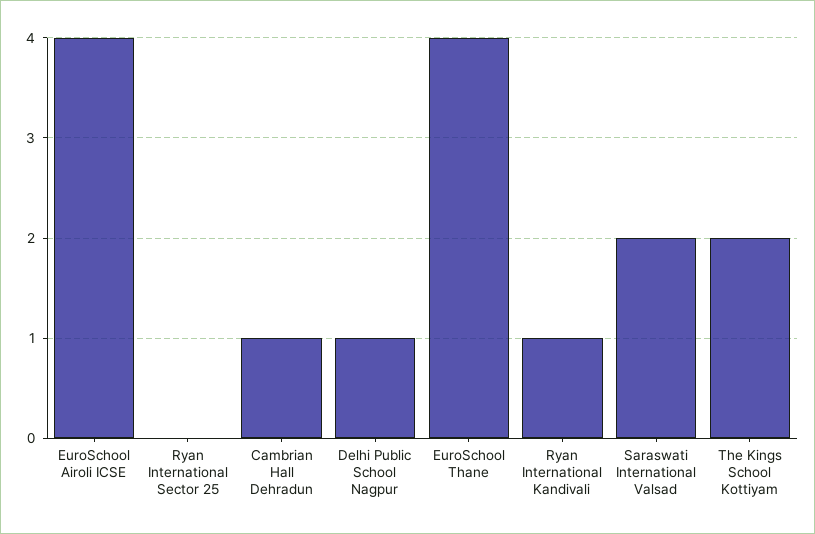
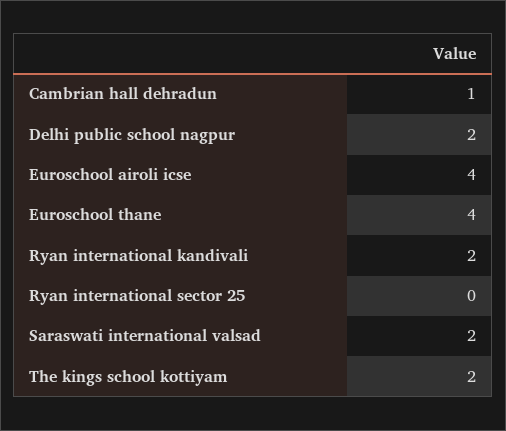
  {
    "EuroSchool Airoli ICSE": 4,
    "Ryan International Sector 25": 0,
    "Cambrian Hall Dehradun": 1,
-   "Delhi Public School Nagpur": 1,
+   "Delhi Public School Nagpur": 2,
    "EuroSchool Thane": 4,
-   "Ryan International Kandivali": 1,
+   "Ryan International Kandivali": 2,
    "Saraswati International Valsad": 2,
    "The Kings School Kottiyam": 2
  }

